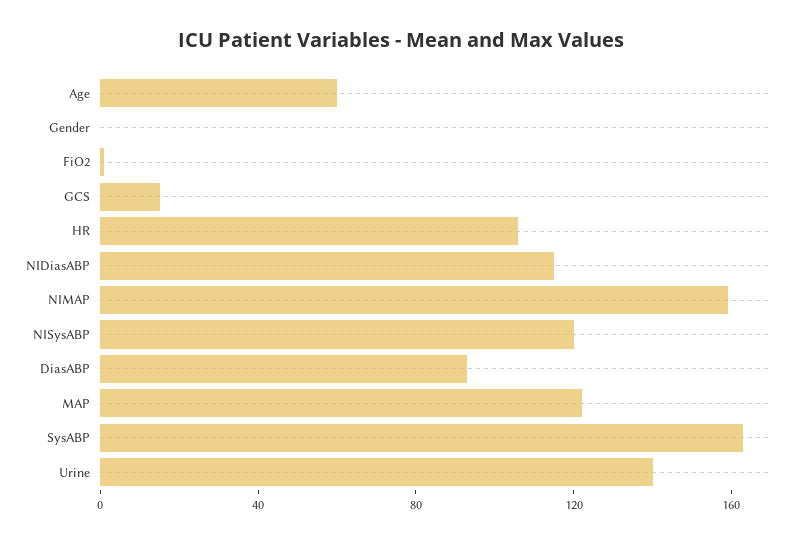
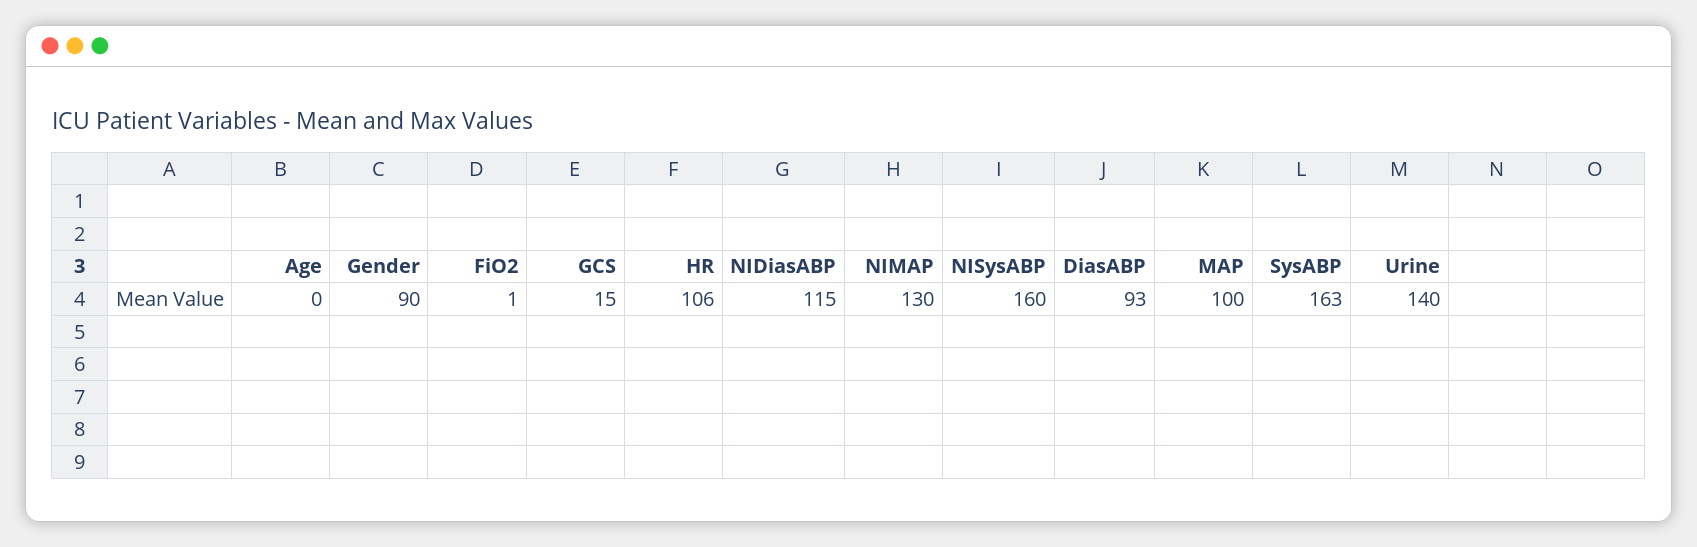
  {
-   "Age": 60,
+   "Age": 0,
-   "Gender": 0,
+   "Gender": 90,
    "FiO2": 1,
    "GCS": 15,
    "HR": 106,
    "NIDiasABP": 115,
-   "NIMAP": 160,
+   "NIMAP": 130,
-   "NISysABP": 120,
+   "NISysABP": 160,
    "DiasABP": 93,
-   "MAP": 120,
+   "MAP": 100,
    "SysABP": 163,
    "Urine": 140
  }

